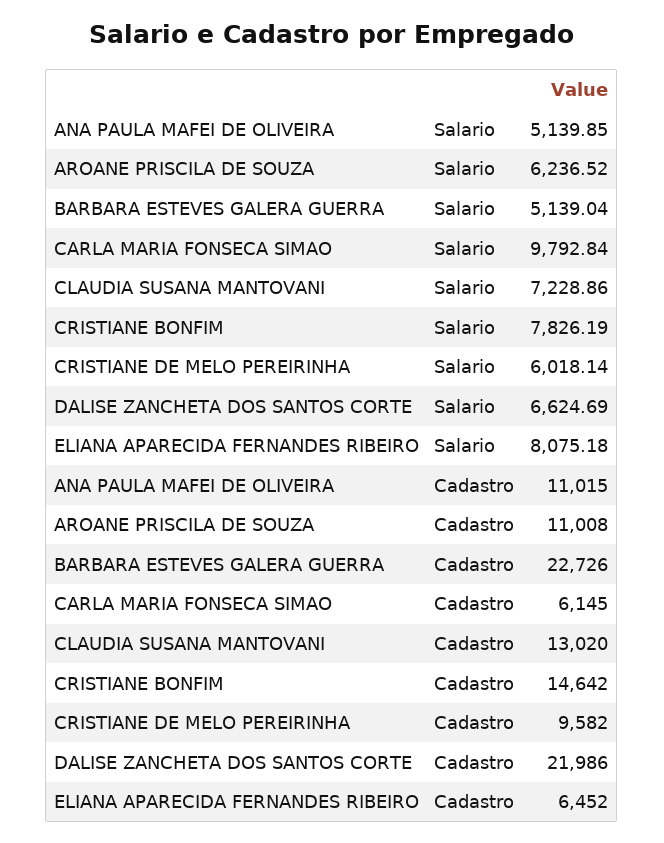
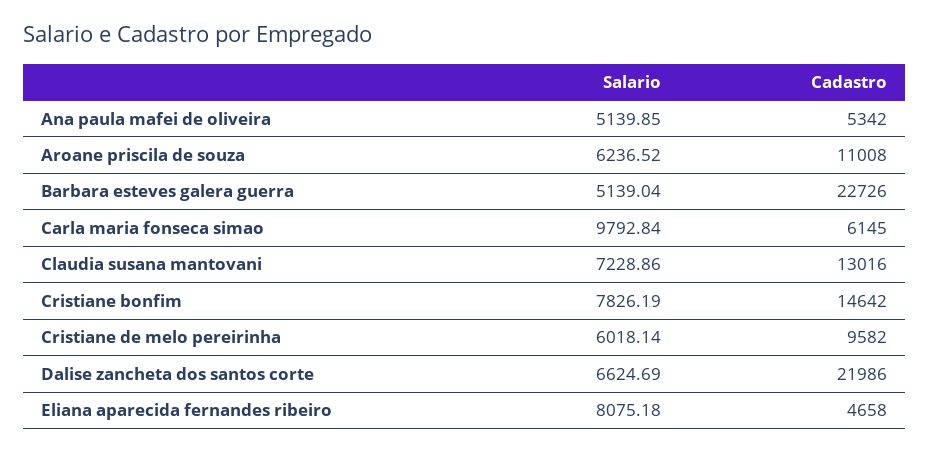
  {
    "ANA PAULA MAFEI DE OLIVEIRA": {
      "Salario": 5139.85,
-     "Cadastro": 11015
+     "Cadastro": 5342
    },
    "AROANE PRISCILA DE SOUZA": {
      "Salario": 6236.52,
      "Cadastro": 11008
    },
    "BARBARA ESTEVES GALERA GUERRA": {
      "Salario": 5139.04,
      "Cadastro": 22726
    },
    "CARLA MARIA FONSECA SIMAO": {
      "Salario": 9792.84,
      "Cadastro": 6145
    },
    "CLAUDIA SUSANA MANTOVANI": {
      "Salario": 7228.86,
-     "Cadastro": 13020
+     "Cadastro": 13016
    },
    "CRISTIANE BONFIM": {
      "Salario": 7826.19,
      "Cadastro": 14642
    },
    "CRISTIANE DE MELO PEREIRINHA": {
      "Salario": 6018.14,
      "Cadastro": 9582
    },
    "DALISE ZANCHETA DOS SANTOS CORTE": {
      "Salario": 6624.69,
      "Cadastro": 21986
    },
    "ELIANA APARECIDA FERNANDES RIBEIRO": {
      "Salario": 8075.18,
-     "Cadastro": 6452
+     "Cadastro": 4658
    }
  }

